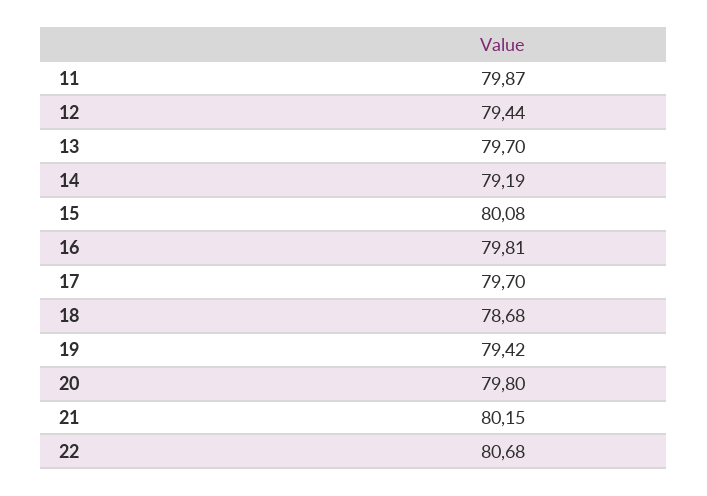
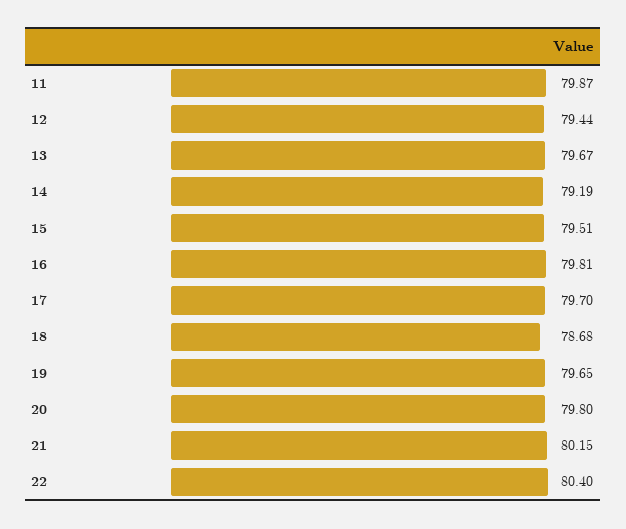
  {
    "11": 79.87,
    "12": 79.44,
-   "13": 79.7,
+   "13": 79.67,
    "14": 79.19,
-   "15": 80.08,
+   "15": 79.51,
    "16": 79.81,
    "17": 79.7,
    "18": 78.68,
-   "19": 79.42,
+   "19": 79.65,
    "20": 79.8,
    "21": 80.15,
-   "22": 80.68
+   "22": 80.4
  }

